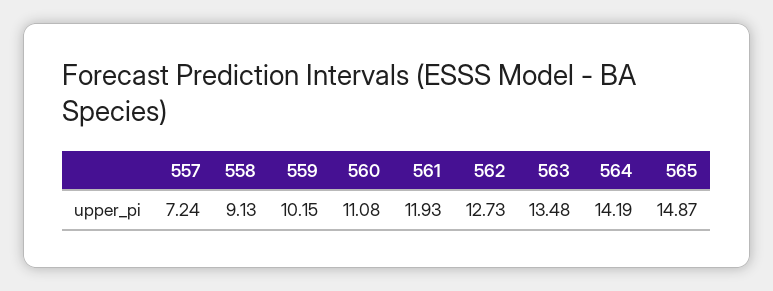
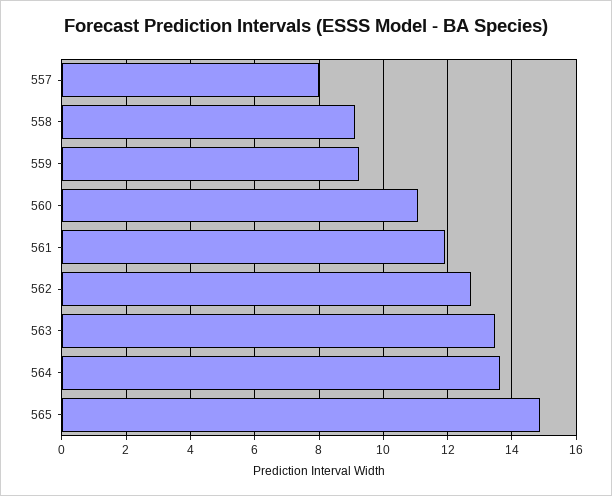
  {
-   "557": 7.24,
+   "557": 8,
    "558": 9.13,
-   "559": 10.15,
+   "559": 9.2,
    "560": 11.08,
    "561": 11.93,
    "562": 12.73,
    "563": 13.48,
-   "564": 14.19,
+   "564": 13.6,
    "565": 14.87
  }

